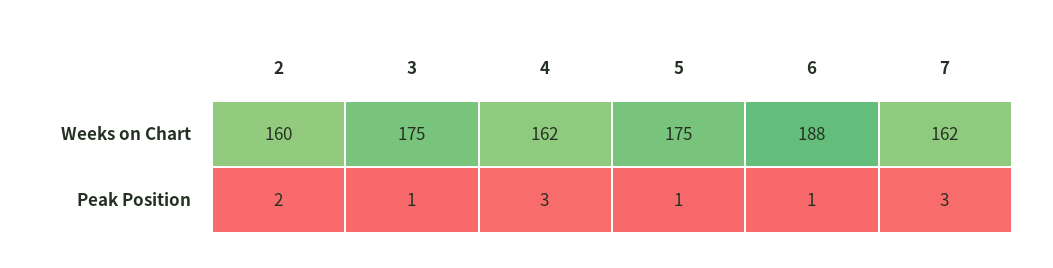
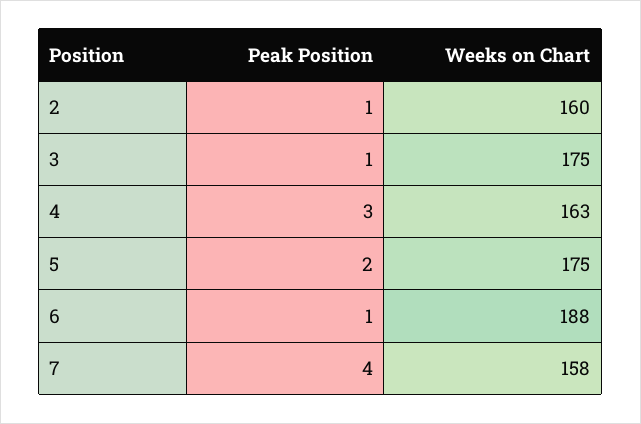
  {
    "2": {
      "Weeks on Chart": 160,
-     "Peak Position": 2
+     "Peak Position": 1
    },
    "3": {
      "Weeks on Chart": 175,
      "Peak Position": 1
    },
    "4": {
-     "Weeks on Chart": 162,
+     "Weeks on Chart": 163,
      "Peak Position": 3
    },
    "5": {
      "Weeks on Chart": 175,
-     "Peak Position": 1
+     "Peak Position": 2
    },
    "6": {
      "Weeks on Chart": 188,
      "Peak Position": 1
    },
    "7": {
-     "Weeks on Chart": 162,
+     "Weeks on Chart": 158,
-     "Peak Position": 3
+     "Peak Position": 4
    }
  }

